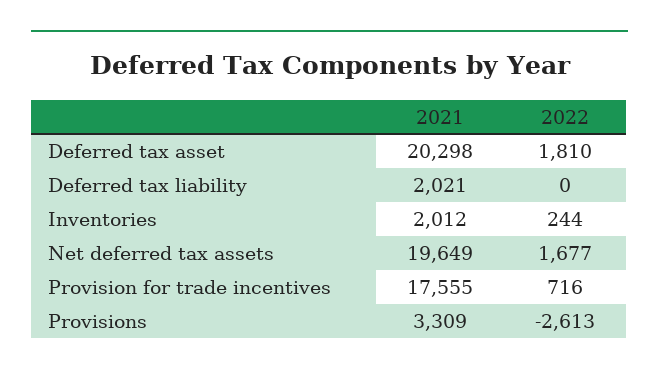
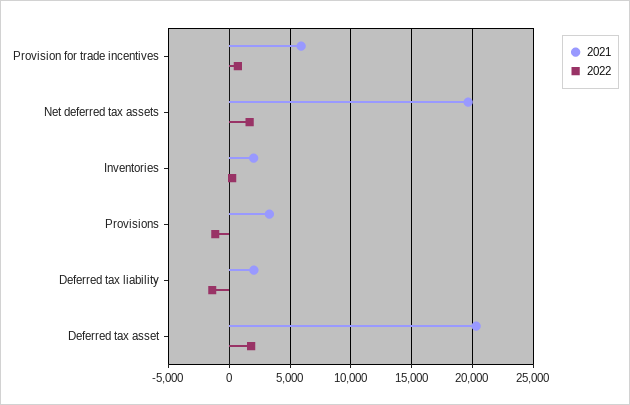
  {
    "2021": {
      "Deferred tax asset": 20298,
      "Deferred tax liability": 2021,
      "Inventories": 2012,
      "Net deferred tax assets": 19649,
-     "Provision for trade incentives": 17555,
+     "Provision for trade incentives": 6000,
      "Provisions": 3309
    },
    "2022": {
      "Deferred tax asset": 1810,
-     "Deferred tax liability": 0,
+     "Deferred tax liability": -1500,
      "Inventories": 244,
      "Net deferred tax assets": 1677,
      "Provision for trade incentives": 716,
-     "Provisions": -2613
+     "Provisions": -1000
    }
  }

